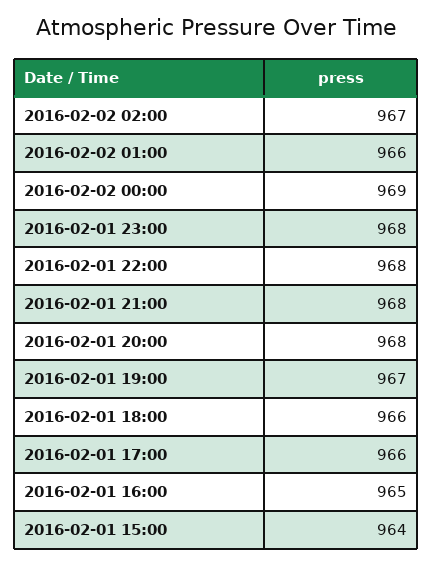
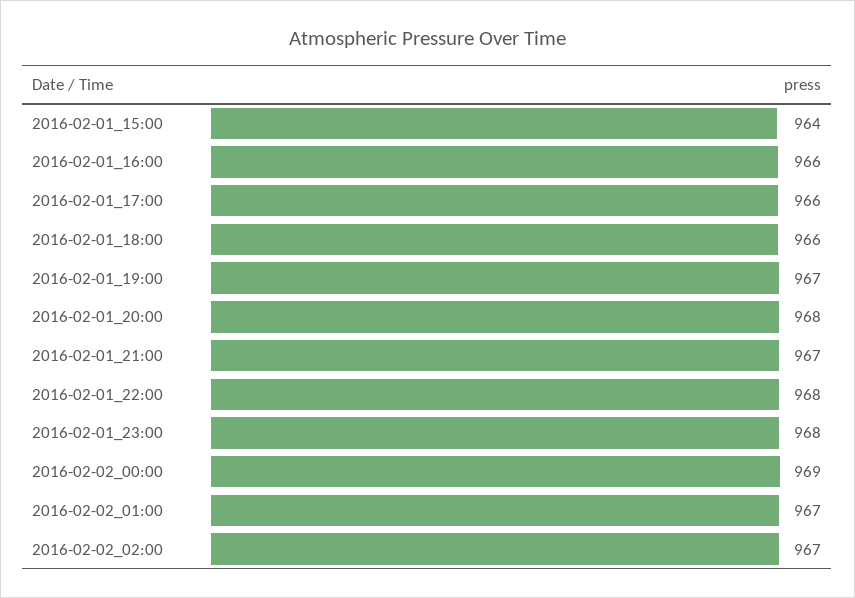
  {
    "2016-02-02 02:00": 967,
-   "2016-02-02 01:00": 966,
+   "2016-02-02 01:00": 967,
    "2016-02-02 00:00": 969,
    "2016-02-01 23:00": 968,
    "2016-02-01 22:00": 968,
-   "2016-02-01 21:00": 968,
+   "2016-02-01 21:00": 967,
    "2016-02-01 20:00": 968,
    "2016-02-01 19:00": 967,
    "2016-02-01 18:00": 966,
    "2016-02-01 17:00": 966,
-   "2016-02-01 16:00": 965,
+   "2016-02-01 16:00": 966,
    "2016-02-01 15:00": 964
  }

